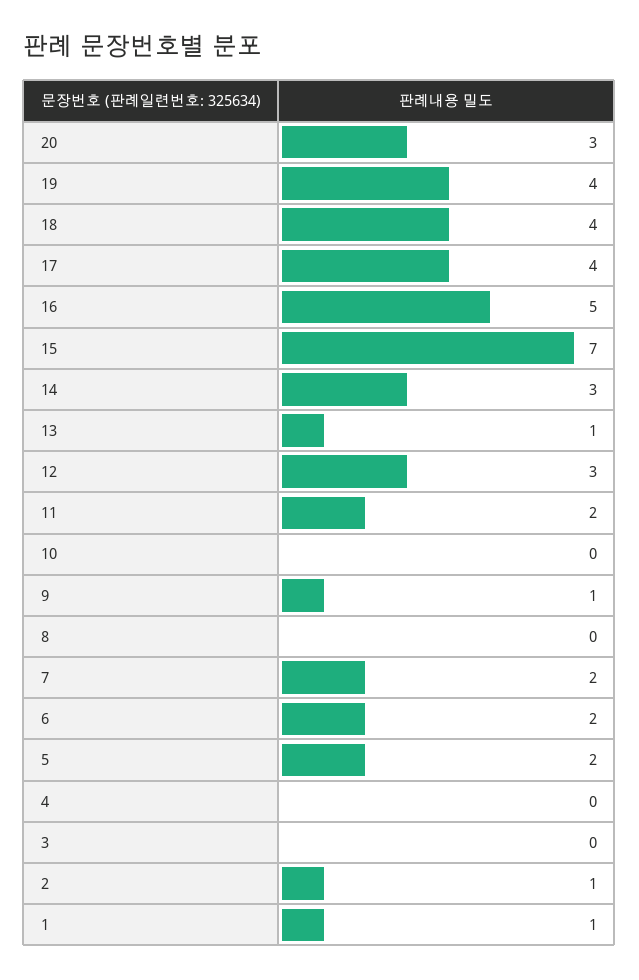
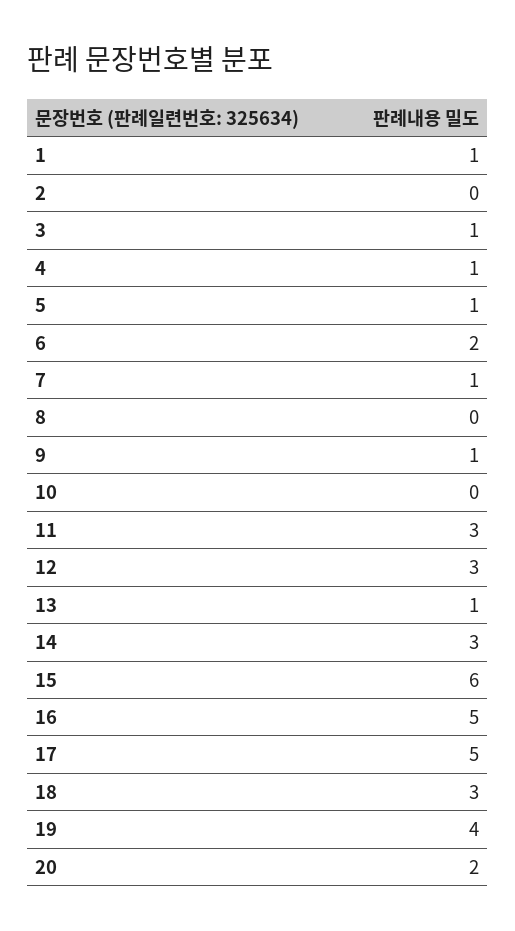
  {
-   "20": 3,
+   "20": 2,
    "19": 4,
-   "18": 4,
+   "18": 3,
-   "17": 4,
+   "17": 5,
    "16": 5,
-   "15": 7,
+   "15": 6,
    "14": 3,
    "13": 1,
    "12": 3,
-   "11": 2,
+   "11": 3,
    "10": 0,
    "9": 1,
    "8": 0,
-   "7": 2,
+   "7": 1,
    "6": 2,
-   "5": 2,
+   "5": 1,
-   "4": 0,
+   "4": 1,
-   "3": 0,
+   "3": 1,
-   "2": 1,
+   "2": 0,
    "1": 1
  }

